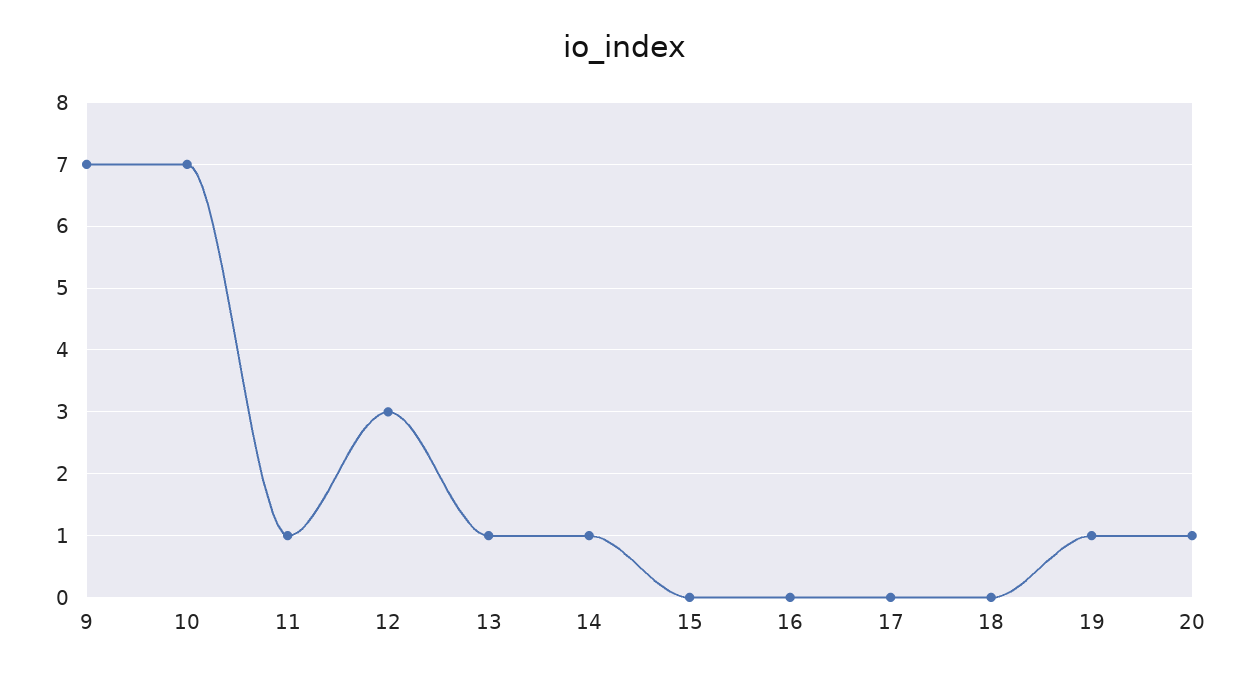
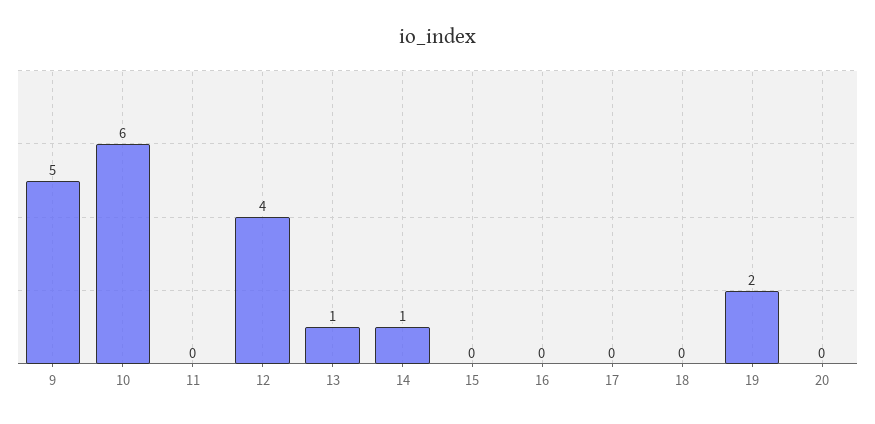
  {
-   "9": 7,
+   "9": 5,
-   "10": 7,
+   "10": 6,
-   "11": 1,
+   "11": 0,
-   "12": 3,
+   "12": 4,
    "13": 1,
    "14": 1,
    "15": 0,
    "16": 0,
    "17": 0,
    "18": 0,
-   "19": 1,
+   "19": 2,
-   "20": 1
+   "20": 0
  }

